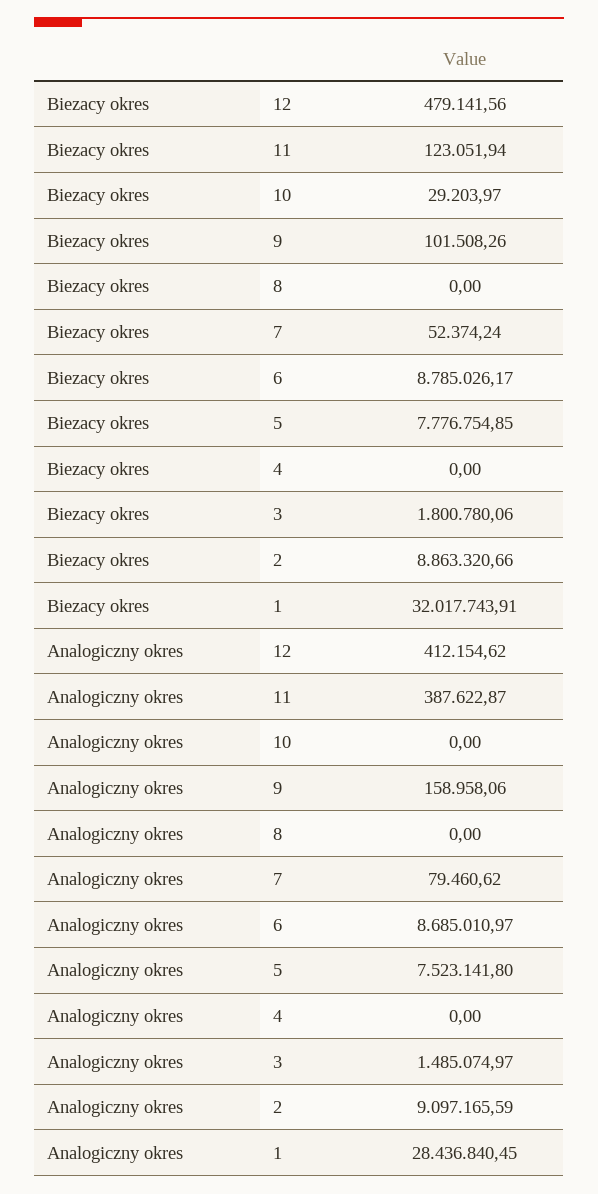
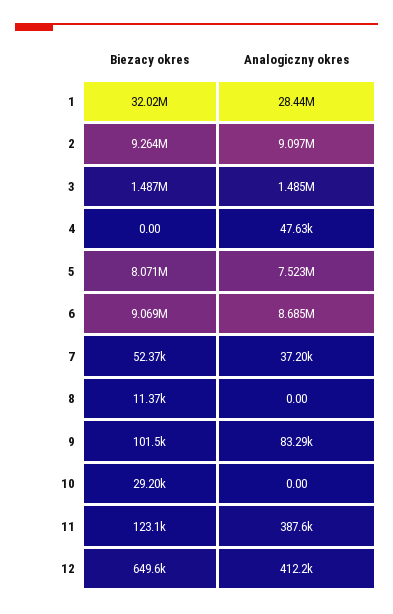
  {
    "Biezacy okres": {
-     "12": 479141.56,
+     "12": 649600,
      "11": 123051.94,
      "10": 29203.97,
      "9": 101508.26,
-     "8": 0,
+     "8": 11370,
      "7": 52374.24,
-     "6": 8785026.17,
+     "6": 9069000,
-     "5": 7776754.85,
+     "5": 8071000,
      "4": 0,
-     "3": 1800780.06,
+     "3": 1487000,
-     "2": 8863320.66,
+     "2": 9264000,
      "1": 32017743.91
    },
    "Analogiczny okres": {
      "12": 412154.62,
      "11": 387622.87,
      "10": 0,
-     "9": 158958.06,
+     "9": 83290,
      "8": 0,
-     "7": 79460.62,
+     "7": 37200,
      "6": 8685010.97,
      "5": 7523141.8,
-     "4": 0,
+     "4": 47630,
      "3": 1485074.97,
      "2": 9097165.59,
      "1": 28436840.45
    }
  }

